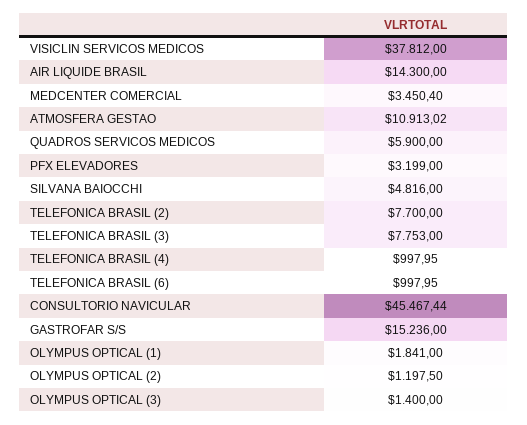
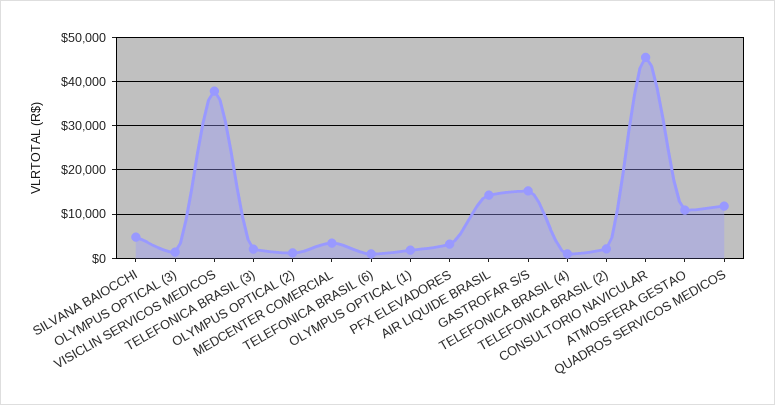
  {
    "VISICLIN SERVICOS MEDICOS": 37812,
    "AIR LIQUIDE BRASIL": 14300,
    "MEDCENTER COMERCIAL": 3450.4,
    "ATMOSFERA GESTAO": 10913.02,
-   "QUADROS SERVICOS MEDICOS": 5900,
+   "QUADROS SERVICOS MEDICOS": 12000,
    "PFX ELEVADORES": 3199,
    "SILVANA BAIOCCHI": 4816,
-   "TELEFONICA BRASIL (2)": 7700,
+   "TELEFONICA BRASIL (2)": 2000,
-   "TELEFONICA BRASIL (3)": 7753,
+   "TELEFONICA BRASIL (3)": 2000,
    "TELEFONICA BRASIL (4)": 997.95,
    "TELEFONICA BRASIL (6)": 997.95,
    "CONSULTORIO NAVICULAR": 45467.44,
    "GASTROFAR S/S": 15236,
    "OLYMPUS OPTICAL (1)": 1841,
    "OLYMPUS OPTICAL (2)": 1197.5,
    "OLYMPUS OPTICAL (3)": 1400
  }

